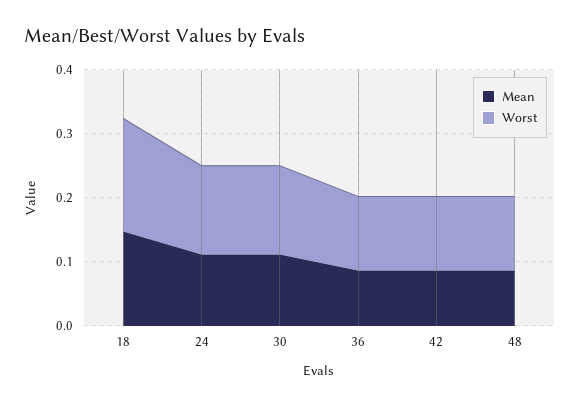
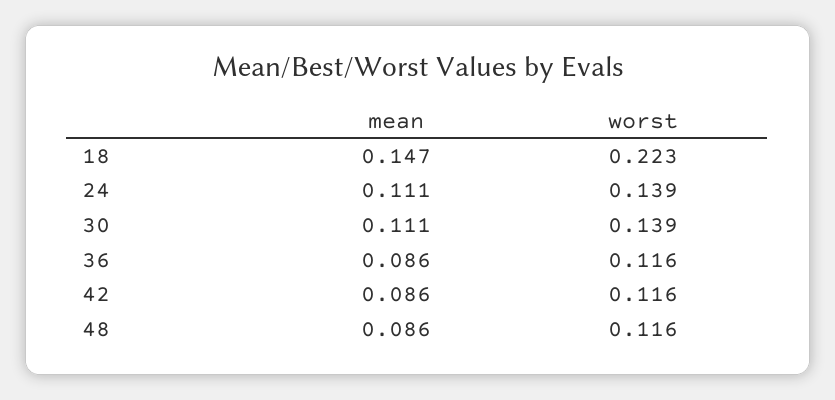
  {
    "Mean": {
      "18": 0.147,
      "24": 0.111,
      "30": 0.111,
      "36": 0.086,
      "42": 0.086,
      "48": 0.086
    },
    "Worst": {
-     "18": 0.18,
+     "18": 0.223,
      "24": 0.139,
      "30": 0.139,
      "36": 0.116,
      "42": 0.116,
      "48": 0.116
    }
  }

